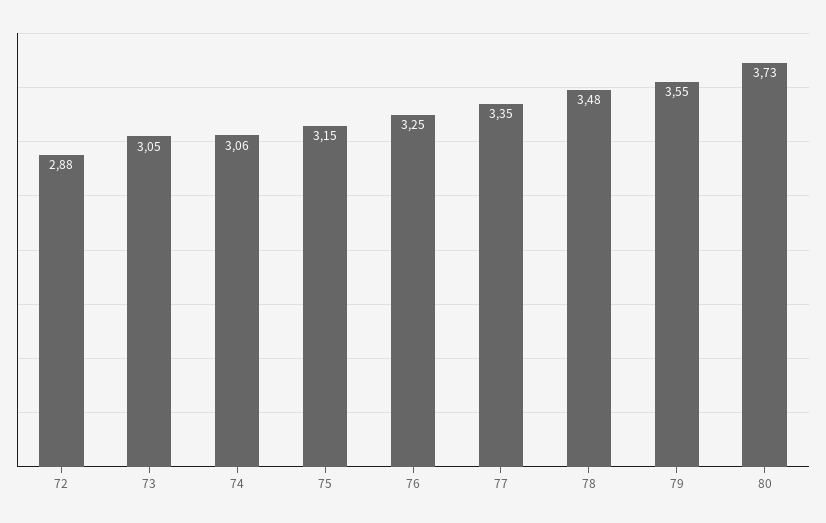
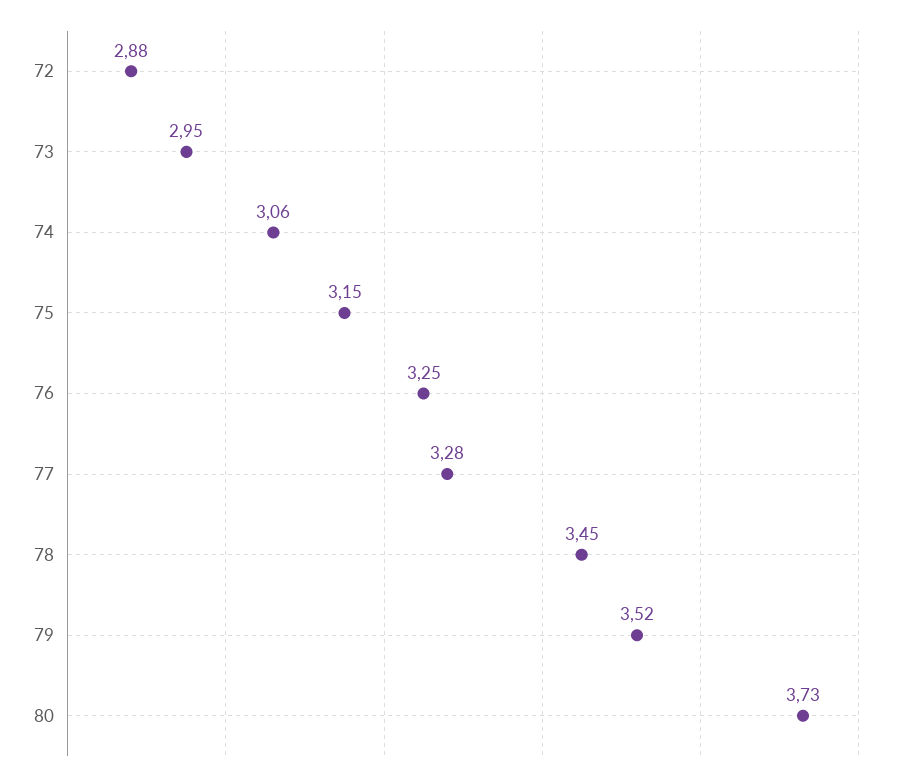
  {
    "72": 2.88,
-   "73": 3.05,
+   "73": 2.95,
    "74": 3.06,
    "75": 3.15,
    "76": 3.25,
-   "77": 3.35,
+   "77": 3.28,
-   "78": 3.48,
+   "78": 3.45,
-   "79": 3.55,
+   "79": 3.52,
    "80": 3.73
  }

